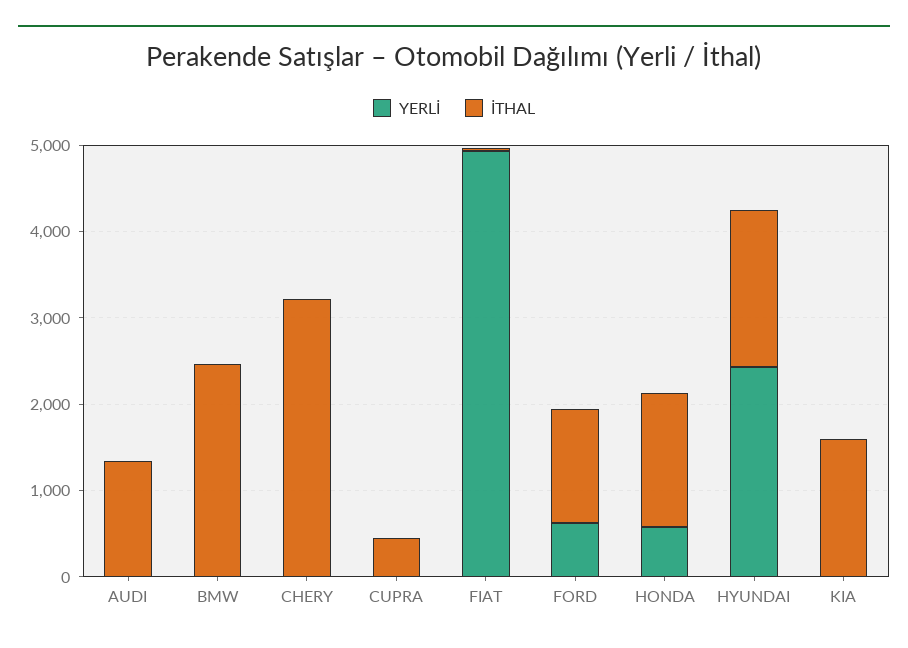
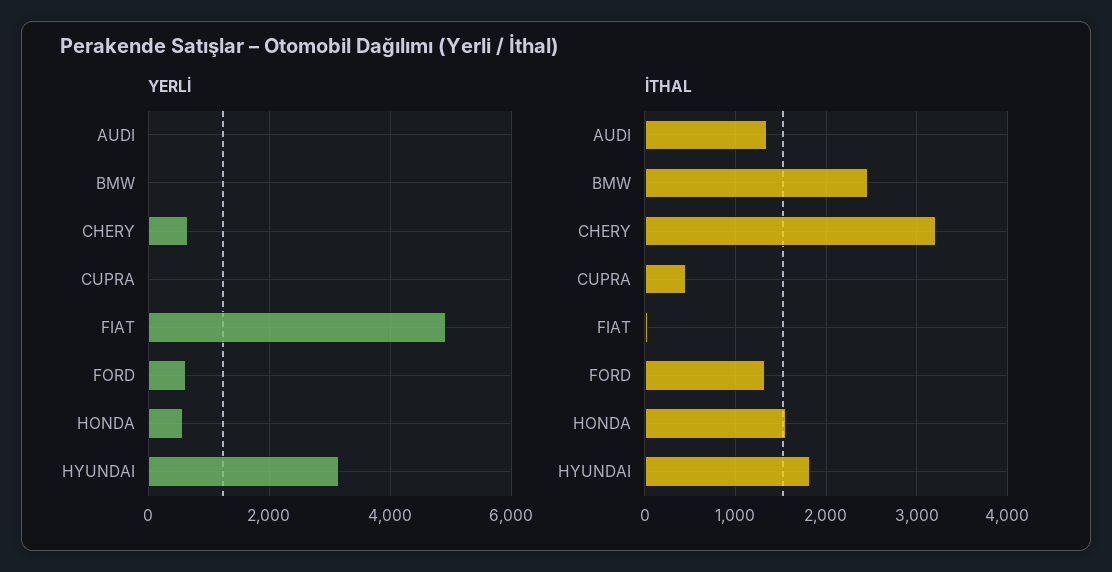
  {
    "YERLİ": {
      "AUDI": 0,
      "BMW": 0,
-     "CHERY": 0,
+     "CHERY": 600,
      "CUPRA": 0,
      "FIAT": 5000,
      "FORD": 600,
      "HONDA": 600,
-     "HYUNDAI": 2400,
+     "HYUNDAI": 3200
-     "KIA": 0
    },
    "İTHAL": {
      "AUDI": 1300,
      "BMW": 2500,
      "CHERY": 3200,
      "CUPRA": 500,
      "FIAT": 0,
      "FORD": 1300,
      "HONDA": 1600,
-     "HYUNDAI": 1800,
+     "HYUNDAI": 1800
-     "KIA": 1600
    }
  }

